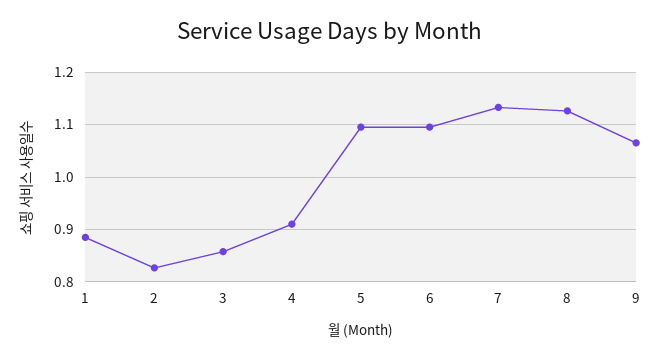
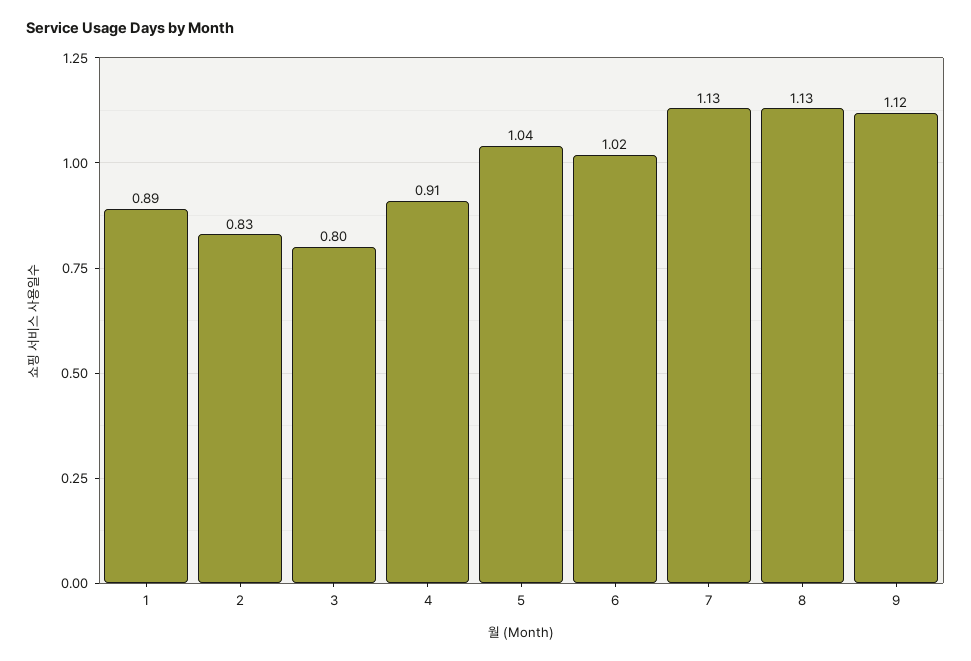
  {
    "1": 0.89,
    "2": 0.83,
-   "3": 0.86,
+   "3": 0.8,
    "4": 0.91,
-   "5": 1.1,
+   "5": 1.04,
-   "6": 1.1,
+   "6": 1.02,
    "7": 1.13,
    "8": 1.13,
-   "9": 1.06
+   "9": 1.12
  }

